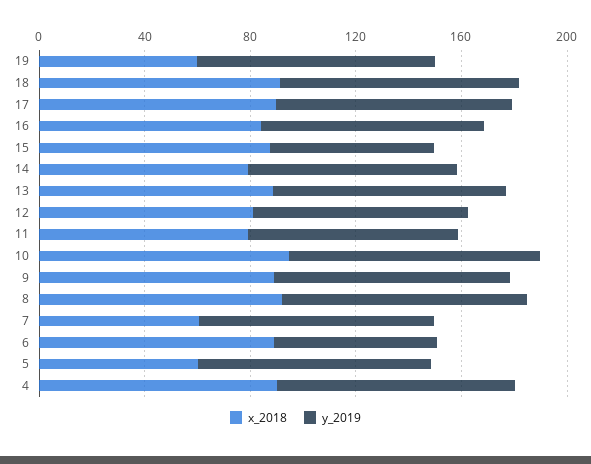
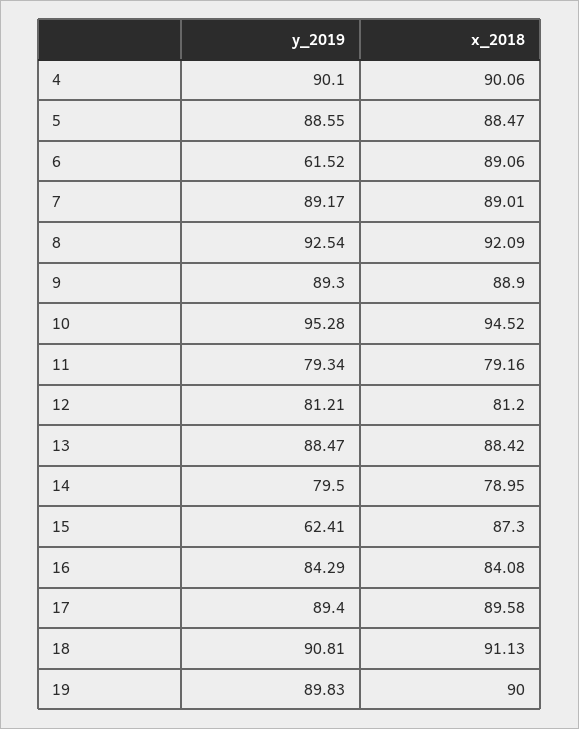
  {
    "x_2018": {
-     "19": 60,
+     "19": 90,
      "18": 91.13,
      "17": 89.58,
      "16": 84.08,
      "15": 87.3,
      "14": 78.95,
      "13": 88.42,
      "12": 81.2,
      "11": 79.16,
      "10": 94.52,
      "9": 88.9,
      "8": 92.09,
-     "7": 60,
+     "7": 89.01,
      "6": 89.06,
-     "5": 60,
+     "5": 88.47,
      "4": 90.06
    },
    "y_2019": {
      "19": 89.83,
      "18": 90.81,
      "17": 89.4,
      "16": 84.29,
      "15": 62.41,
      "14": 79.5,
      "13": 88.47,
      "12": 81.21,
      "11": 79.34,
      "10": 95.28,
      "9": 89.3,
      "8": 92.54,
      "7": 89.17,
      "6": 61.52,
      "5": 88.55,
      "4": 90.1
    }
  }

